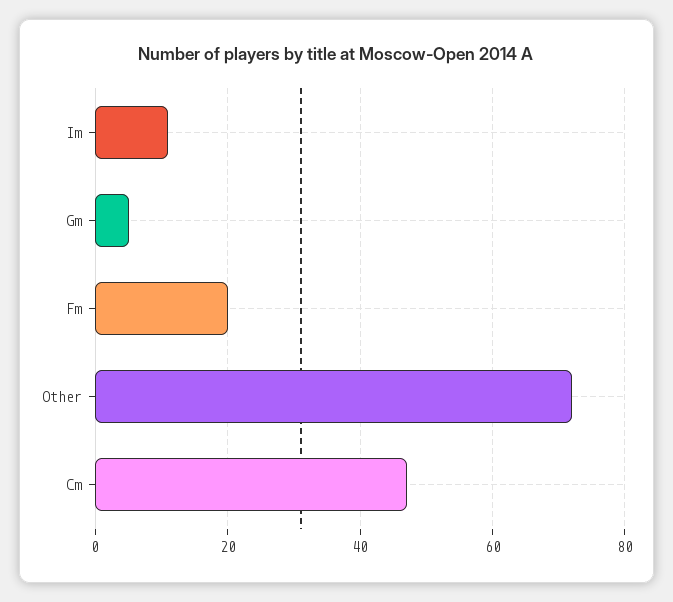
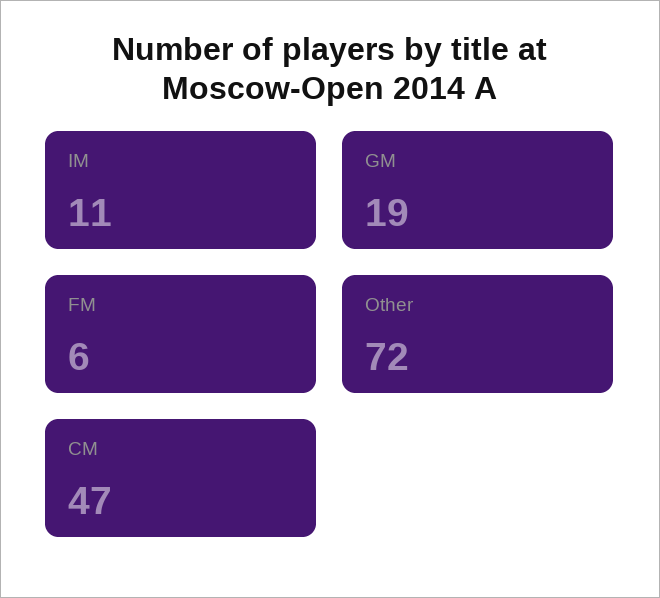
  {
    "Im": 11,
-   "Gm": 5,
+   "Gm": 19,
-   "Fm": 20,
+   "Fm": 6,
    "Other": 72,
    "Cm": 47
  }

